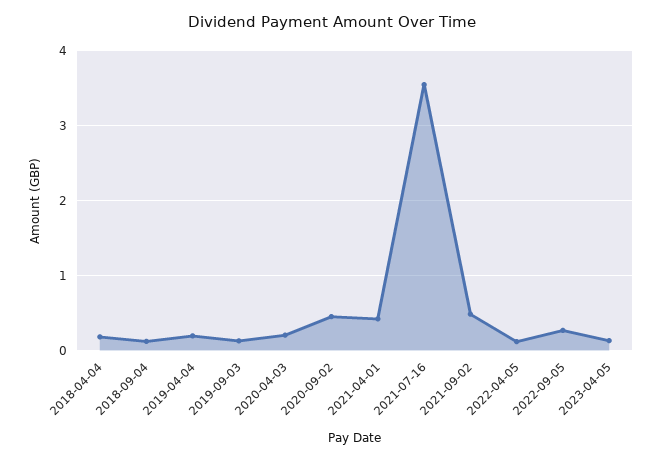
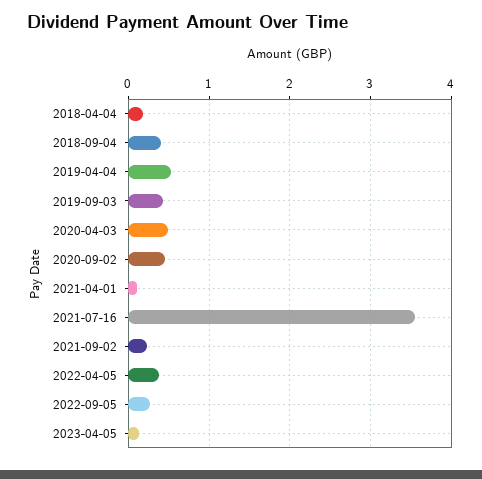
  {
    "2018-04-04": 0.2,
-   "2018-09-04": 0.1,
+   "2018-09-04": 0.4,
-   "2019-04-04": 0.2,
+   "2019-04-04": 0.5,
-   "2019-09-03": 0.1,
+   "2019-09-03": 0.4,
-   "2020-04-03": 0.2,
+   "2020-04-03": 0.5,
    "2020-09-02": 0.5,
-   "2021-04-01": 0.4,
+   "2021-04-01": 0.1,
    "2021-07-16": 3.6,
-   "2021-09-02": 0.5,
+   "2021-09-02": 0.2,
-   "2022-04-05": 0.1,
+   "2022-04-05": 0.4,
    "2022-09-05": 0.3,
    "2023-04-05": 0.1
  }

